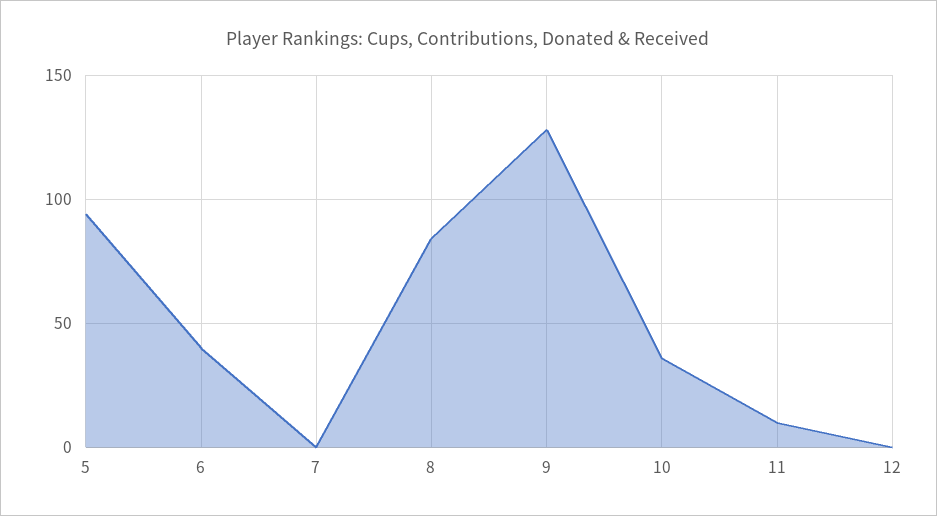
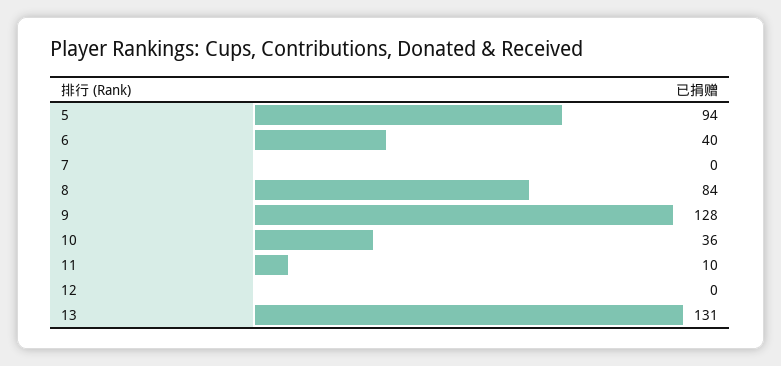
  {
    "5": 94,
    "6": 40,
    "7": 0,
    "8": 84,
    "9": 128,
    "10": 36,
    "11": 10,
-   "12": 0
+   "12": 0,
+   "13": 131
  }

